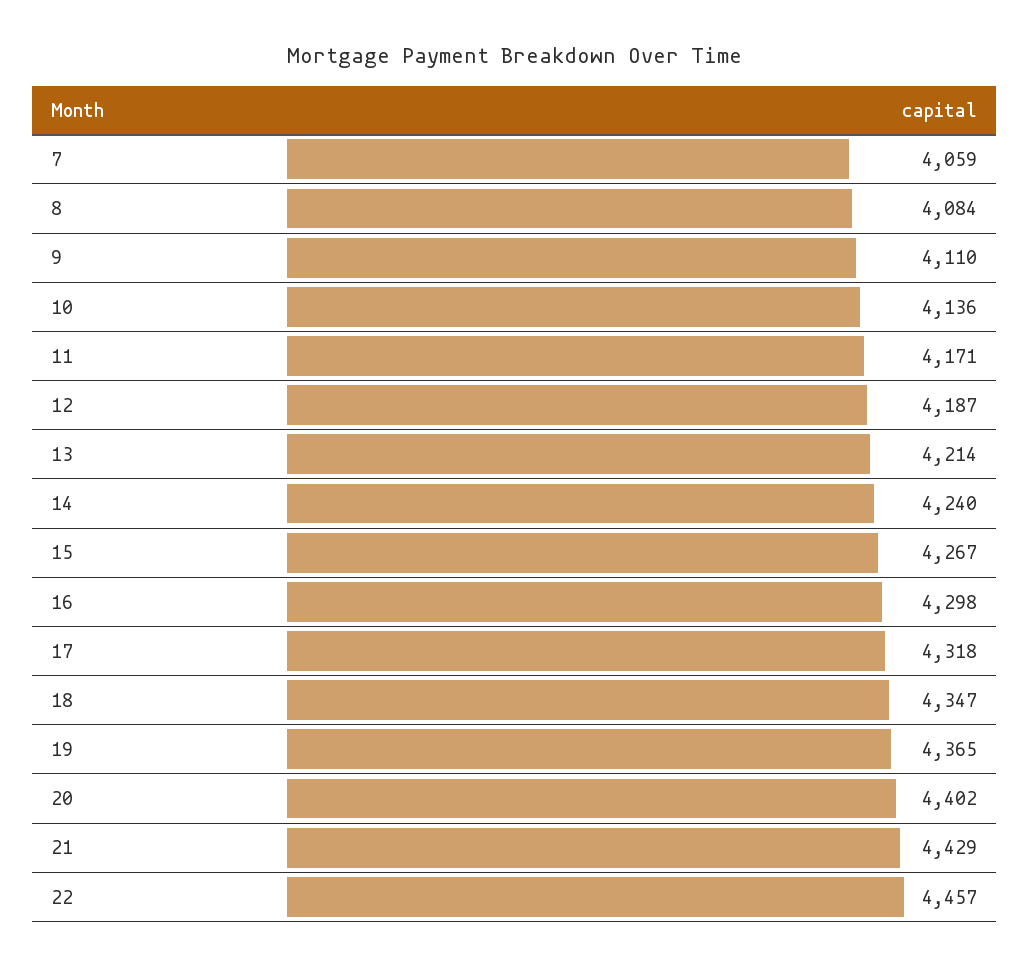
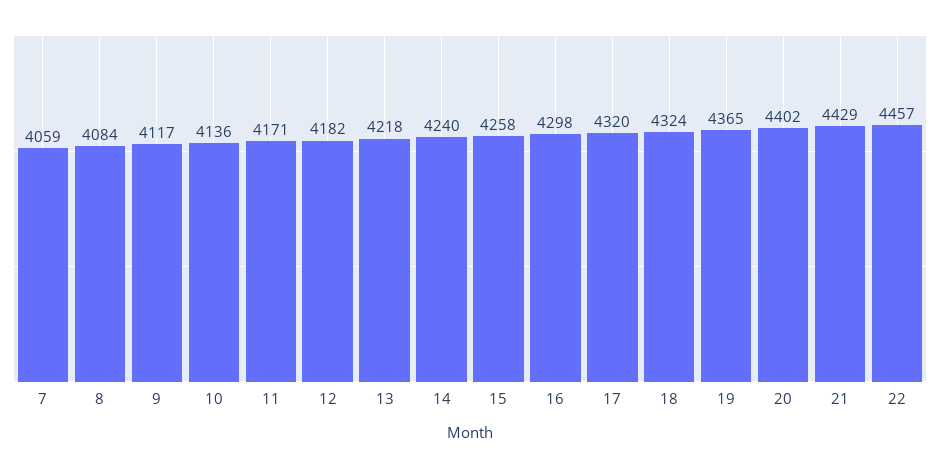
  {
    "7": 4059,
    "8": 4084,
-   "9": 4110,
+   "9": 4117,
    "10": 4136,
    "11": 4171,
-   "12": 4187,
+   "12": 4182,
-   "13": 4214,
+   "13": 4218,
    "14": 4240,
-   "15": 4267,
+   "15": 4258,
    "16": 4298,
-   "17": 4318,
+   "17": 4320,
-   "18": 4347,
+   "18": 4324,
    "19": 4365,
    "20": 4402,
    "21": 4429,
    "22": 4457
  }

